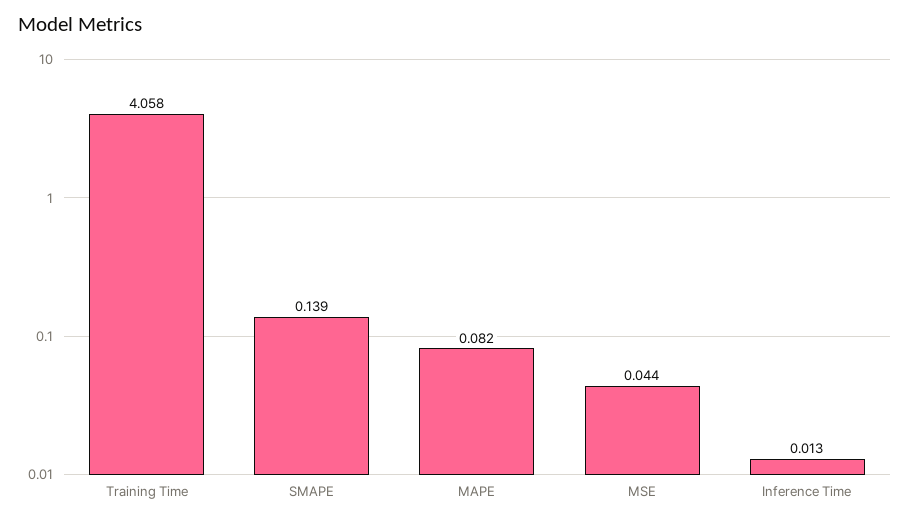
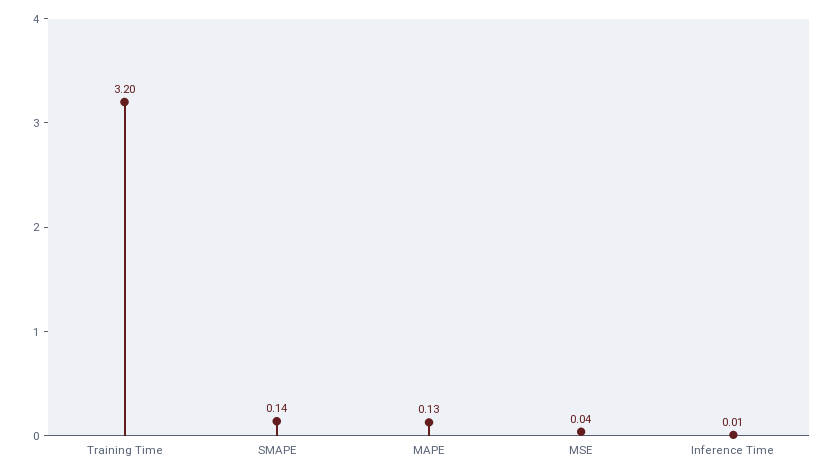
  {
-   "Training Time": 4.058,
+   "Training Time": 3.2,
    "SMAPE": 0.139,
-   "MAPE": 0.082,
+   "MAPE": 0.13,
    "MSE": 0.044,
    "Inference Time": 0.013
  }

